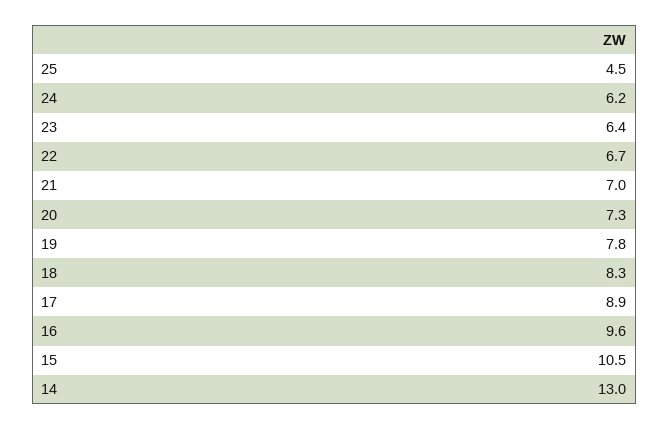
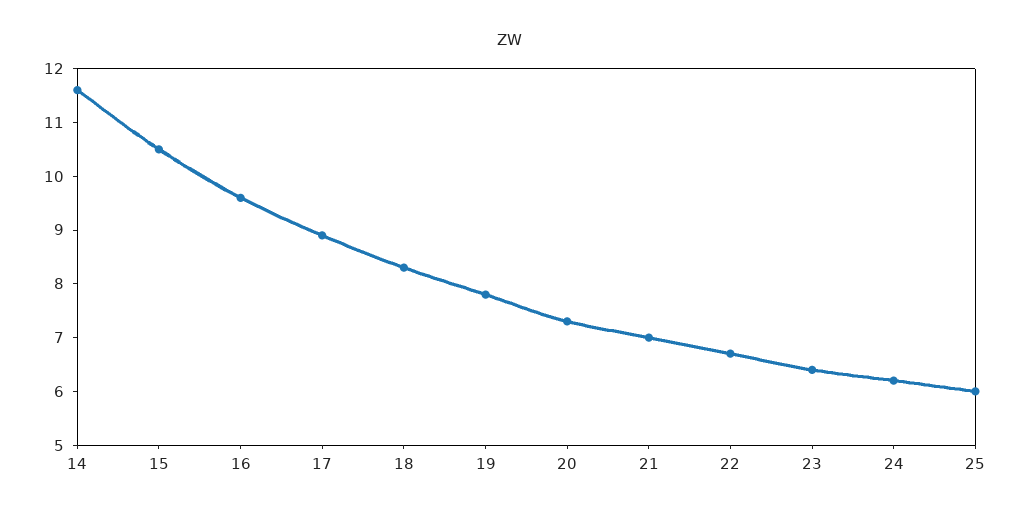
  {
-   "25": 4.5,
+   "25": 6,
    "24": 6.2,
    "23": 6.4,
    "22": 6.7,
    "21": 7,
    "20": 7.3,
    "19": 7.8,
    "18": 8.3,
    "17": 8.9,
    "16": 9.6,
    "15": 10.5,
-   "14": 13
+   "14": 11.5
  }

